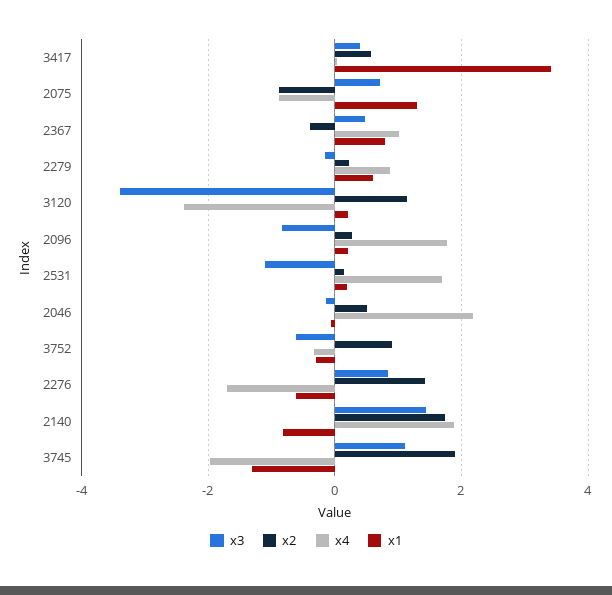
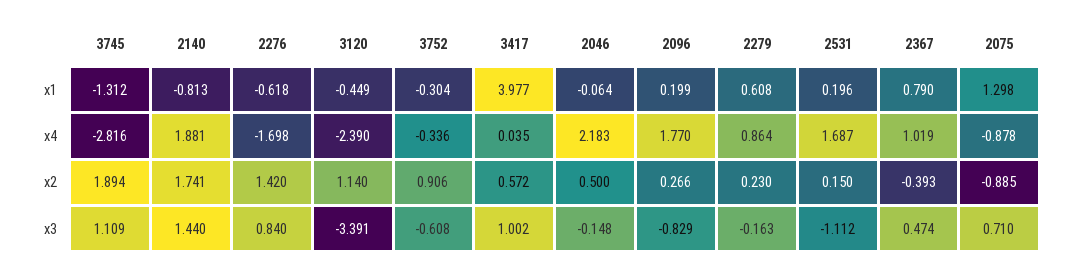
  {
    "x3": {
-     "3417": 0.4,
+     "3417": 1.002,
      "2075": 0.71,
      "2367": 0.474,
      "2279": -0.163,
      "3120": -3.391,
      "2096": -0.829,
      "2531": -1.112,
      "2046": -0.148,
      "3752": -0.608,
      "2276": 0.84,
      "2140": 1.44,
      "3745": 1.109
    },
    "x2": {
      "3417": 0.572,
      "2075": -0.885,
      "2367": -0.393,
      "2279": 0.23,
      "3120": 1.14,
      "2096": 0.266,
      "2531": 0.15,
      "2046": 0.5,
      "3752": 0.906,
      "2276": 1.42,
      "2140": 1.741,
      "3745": 1.894
    },
    "x4": {
      "3417": 0.035,
      "2075": -0.878,
      "2367": 1.019,
      "2279": 0.864,
      "3120": -2.39,
      "2096": 1.77,
      "2531": 1.687,
      "2046": 2.183,
      "3752": -0.336,
      "2276": -1.698,
      "2140": 1.881,
-     "3745": -2
+     "3745": -2.816
    },
    "x1": {
-     "3417": 3.4,
+     "3417": 3.977,
      "2075": 1.298,
      "2367": 0.79,
      "2279": 0.608,
-     "3120": 0.2,
+     "3120": -0.449,
      "2096": 0.199,
      "2531": 0.196,
      "2046": -0.064,
      "3752": -0.304,
      "2276": -0.618,
      "2140": -0.813,
      "3745": -1.312
    }
  }

